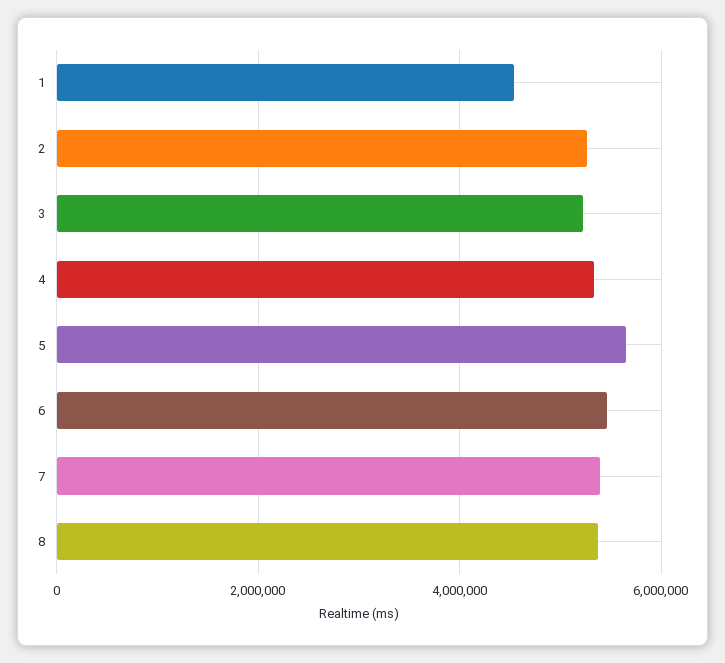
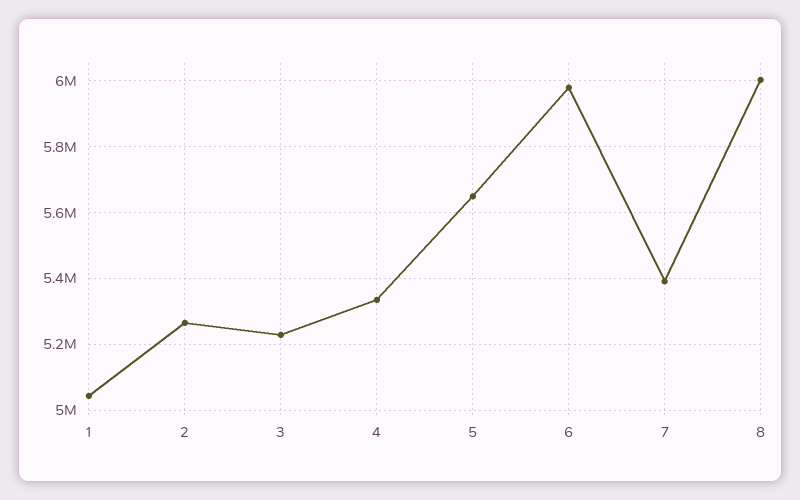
  {
-   "1": 4600000,
+   "1": 5040000,
    "2": 5260000,
    "3": 5220000,
    "4": 5340000,
    "5": 5640000,
-   "6": 5400000,
+   "6": 5980000,
    "7": 5400000,
-   "8": 5400000
+   "8": 6000000
  }

